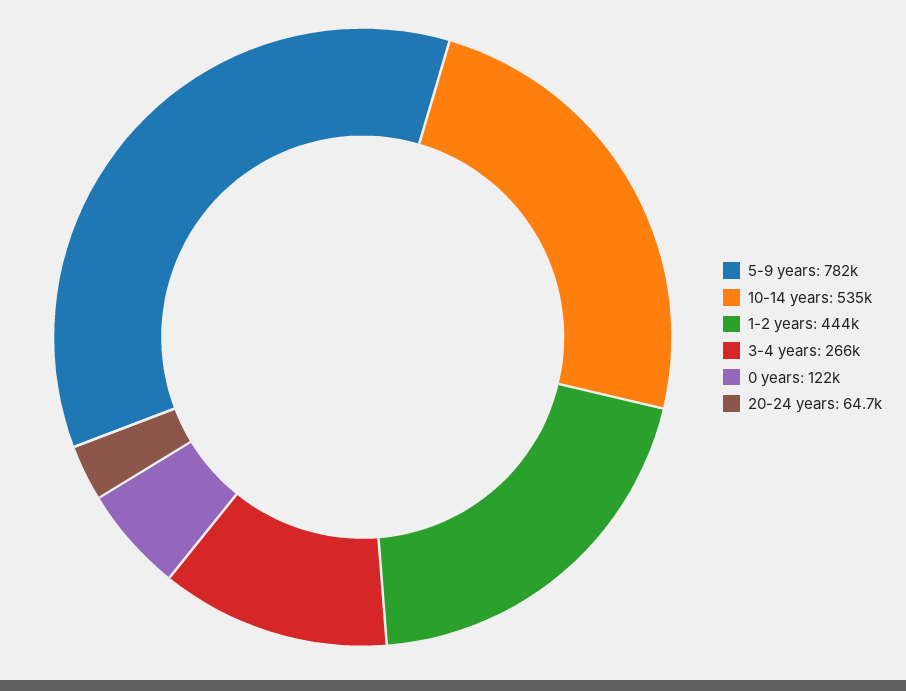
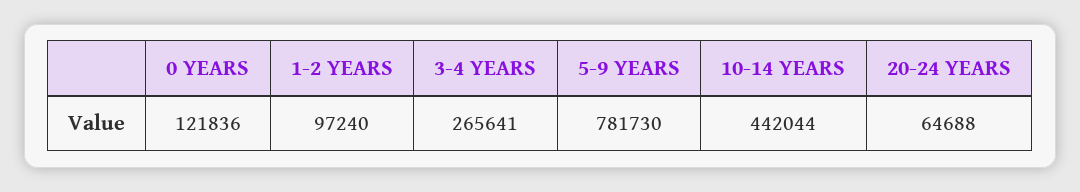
  {
    "5-9 years": 781730,
-   "10-14 years": 535000,
+   "10-14 years": 442044,
-   "1-2 years": 444000,
+   "1-2 years": 97240,
    "3-4 years": 265641,
    "0 years": 121836,
    "20-24 years": 64688
  }

